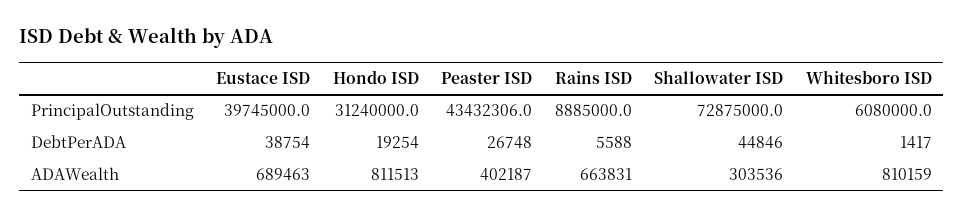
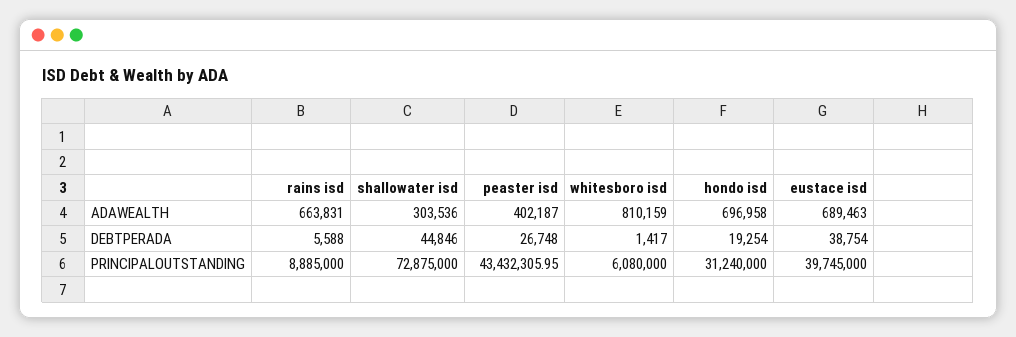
  {
    "Eustace ISD": {
      "PrincipalOutstanding": 39745000,
      "DebtPerADA": 38754,
      "ADAWealth": 689463
    },
    "Hondo ISD": {
      "PrincipalOutstanding": 31240000,
      "DebtPerADA": 19254,
-     "ADAWealth": 811513
+     "ADAWealth": 696958
    },
    "Peaster ISD": {
      "PrincipalOutstanding": 43432305.95,
      "DebtPerADA": 26748,
      "ADAWealth": 402187
    },
    "Rains ISD": {
      "PrincipalOutstanding": 8885000,
      "DebtPerADA": 5588,
      "ADAWealth": 663831
    },
    "Shallowater ISD": {
      "PrincipalOutstanding": 72875000,
      "DebtPerADA": 44846,
      "ADAWealth": 303536
    },
    "Whitesboro ISD": {
      "PrincipalOutstanding": 6080000,
      "DebtPerADA": 1417,
      "ADAWealth": 810159
    }
  }

